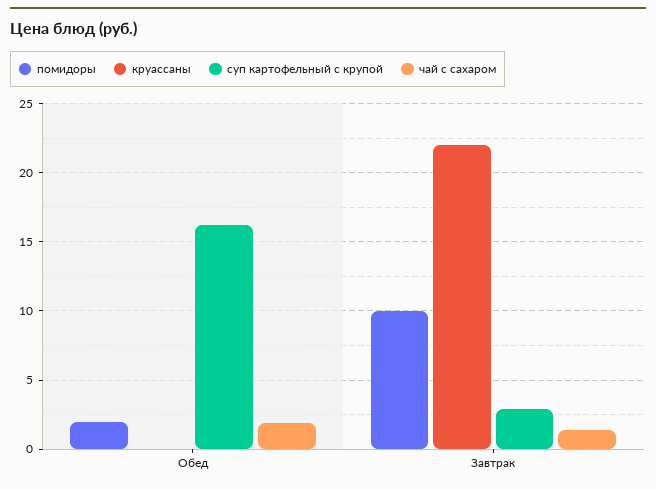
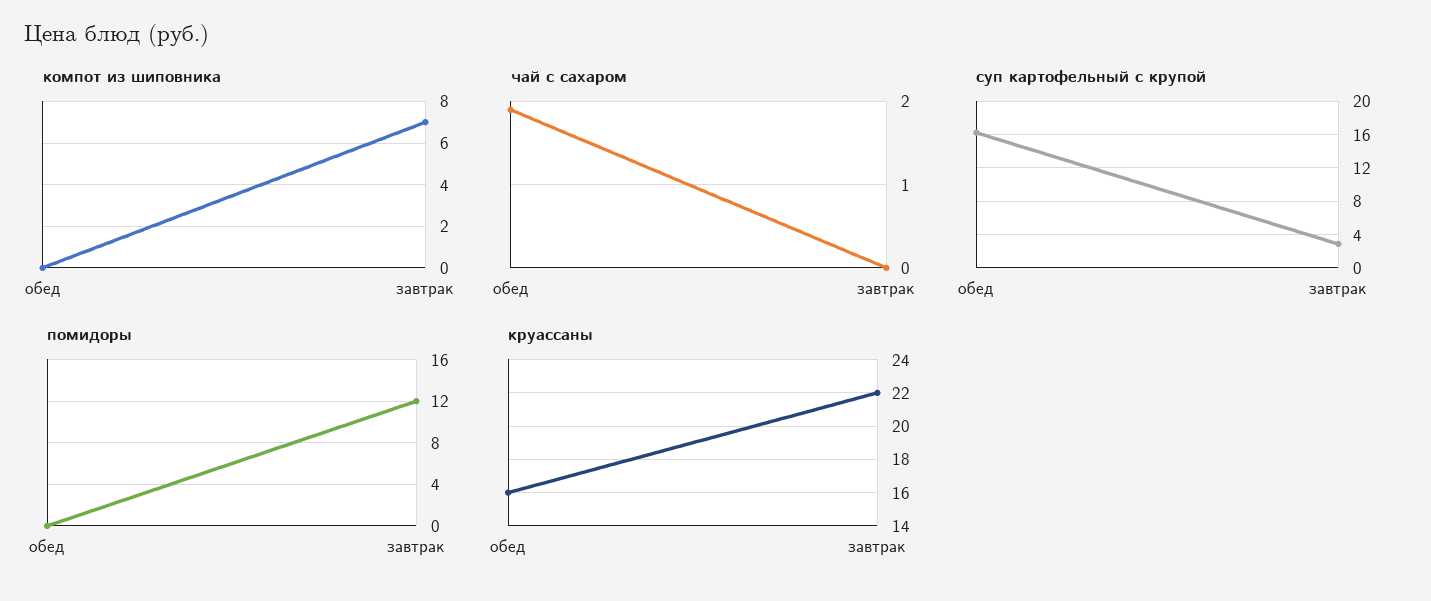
  {
    "помидоры": {
-     "Обед": 2,
+     "Обед": 0,
-     "Завтрак": 10
+     "Завтрак": 12
    },
    "круассаны": {
-     "Обед": 0,
+     "Обед": 16,
      "Завтрак": 22
    },
    "суп картофельный с крупой": {
      "Обед": 16.5,
      "Завтрак": 3
    },
    "чай с сахаром": {
      "Обед": 1.9,
-     "Завтрак": 1.5
+     "Завтрак": 0
-   }
+   },
+   "компот из шиповника": {
+     "Обед": 0,
+     "Завтрак": 7
+   }
  }

